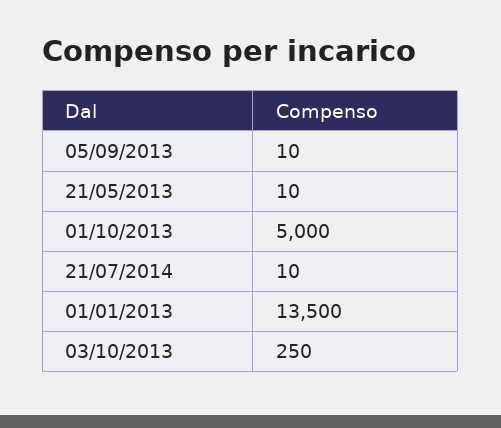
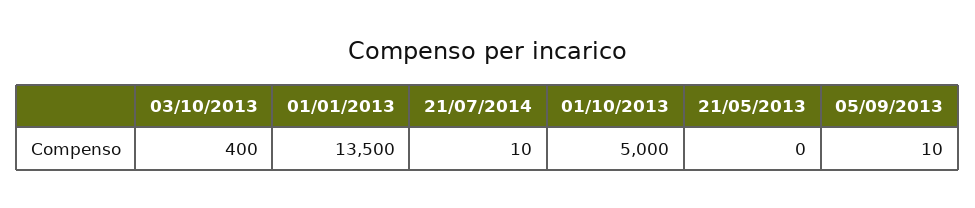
  {
    "05/09/2013": 10,
-   "21/05/2013": 10,
+   "21/05/2013": 0,
    "01/10/2013": 5000,
    "21/07/2014": 10,
    "01/01/2013": 13500,
-   "03/10/2013": 250
+   "03/10/2013": 400
  }

